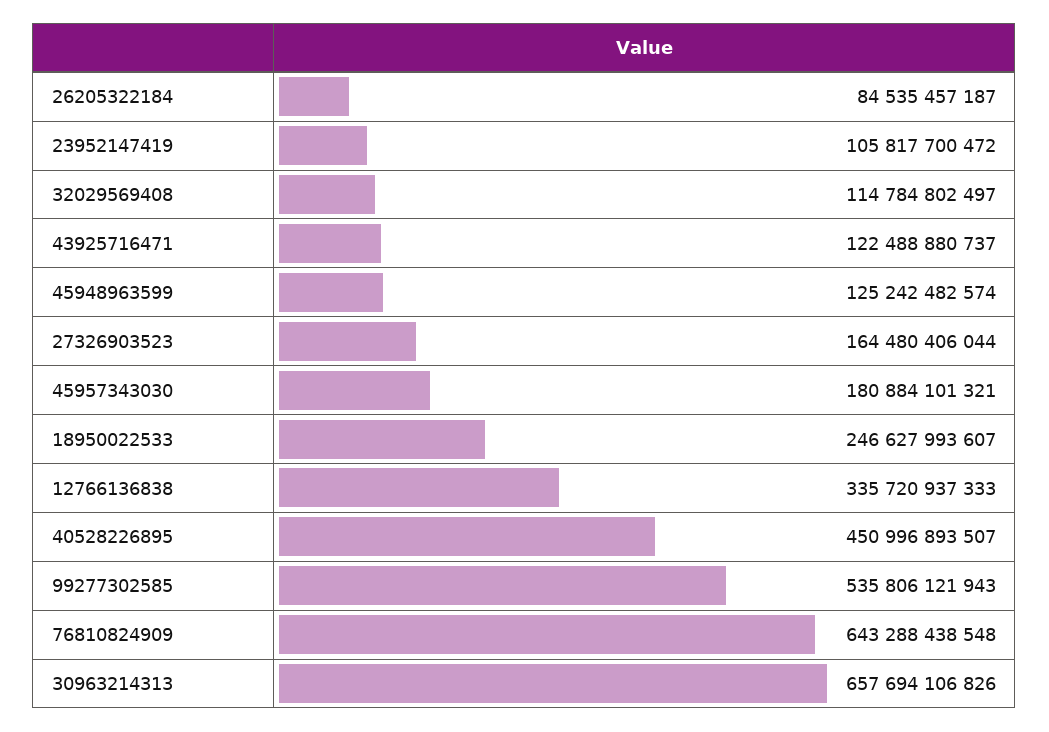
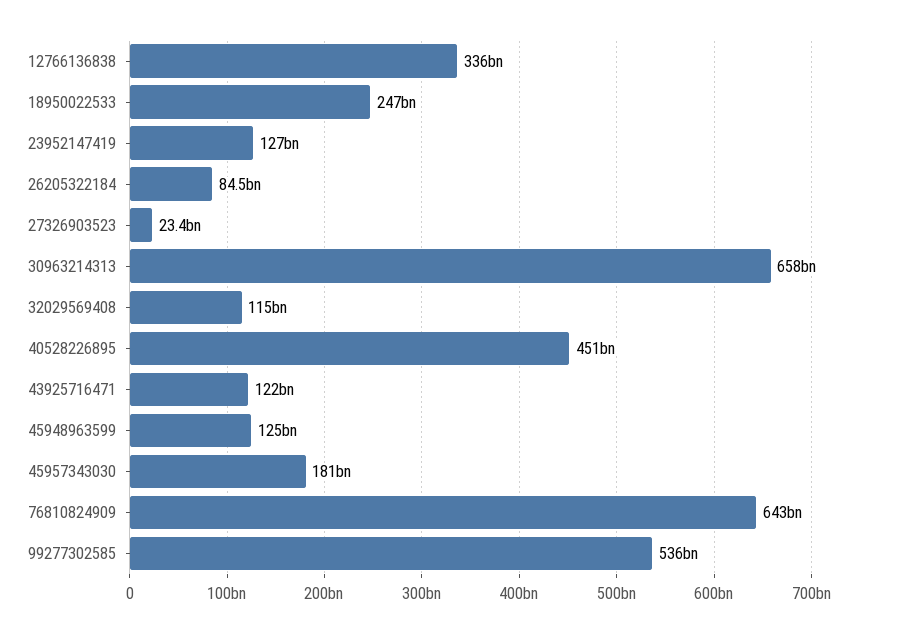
  {
    "26205322184": 84535457187,
-   "23952147419": 105817700472,
+   "23952147419": 127000000000,
    "32029569408": 114784802497,
    "43925716471": 122488880737,
    "45948963599": 125242482574,
-   "27326903523": 164480406044,
+   "27326903523": 23400000000,
    "45957343030": 180884101321,
    "18950022533": 246627993607,
    "12766136838": 335720937333,
    "40528226895": 450996893507,
    "99277302585": 535806121943,
    "76810824909": 643288438548,
    "30963214313": 657694106826
  }

